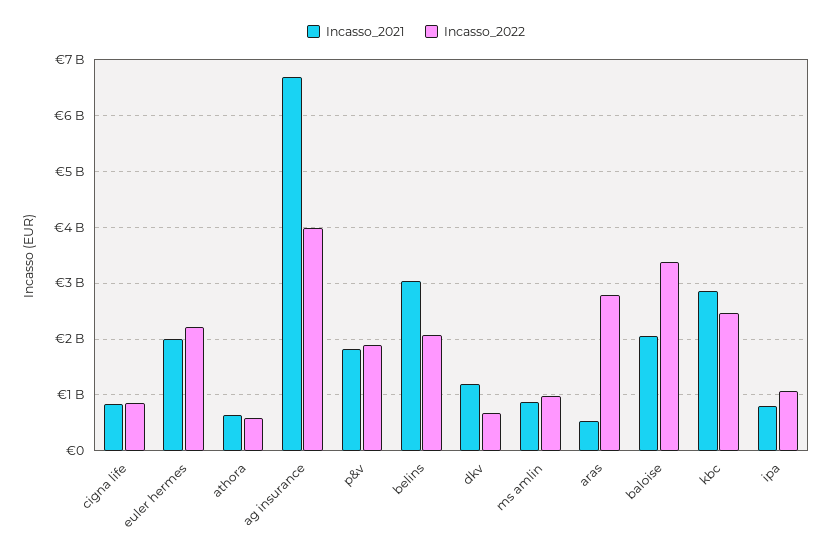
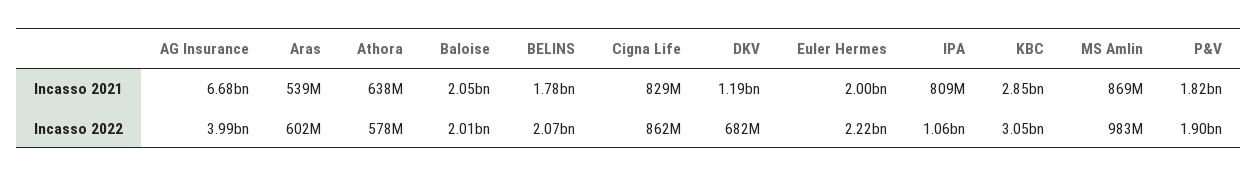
  {
    "Incasso_2021": {
      "cigna life": 829000000,
      "euler hermes": 2000000000,
      "athora": 638000000,
      "ag insurance": 6680000000,
      "p&v": 1820000000,
-     "belins": 3000000000,
+     "belins": 1780000000,
      "dkv": 1190000000,
      "ms amlin": 869000000,
      "aras": 539000000,
      "baloise": 2050000000,
      "kbc": 2850000000,
      "ipa": 809000000
    },
    "Incasso_2022": {
      "cigna life": 862000000,
      "euler hermes": 2220000000,
      "athora": 578000000,
      "ag insurance": 3990000000,
      "p&v": 1900000000,
      "belins": 2070000000,
      "dkv": 682000000,
      "ms amlin": 983000000,
-     "aras": 2800000000,
+     "aras": 602000000,
-     "baloise": 3400000000,
+     "baloise": 2010000000,
-     "kbc": 2400000000,
+     "kbc": 3050000000,
      "ipa": 1060000000
    }
  }

